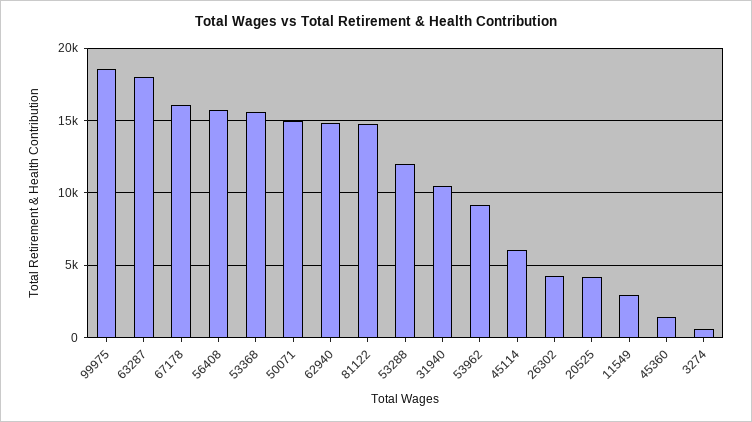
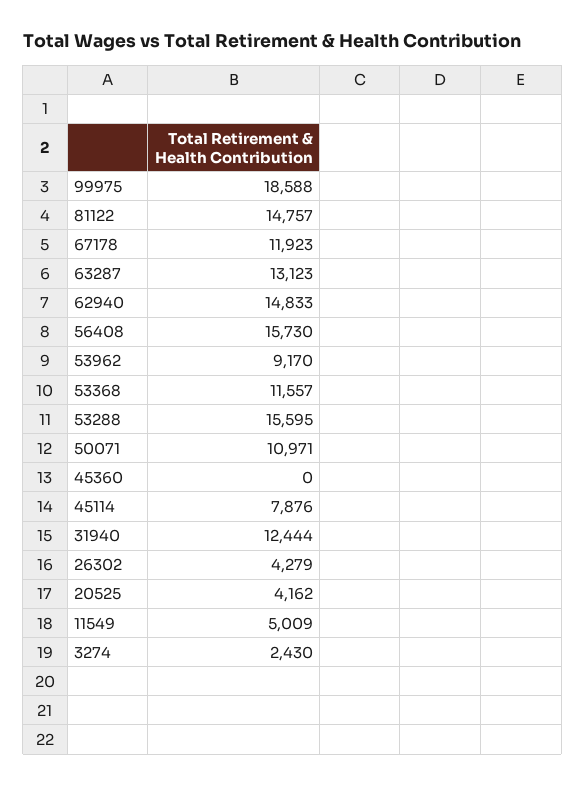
  {
    "99975": 18588,
-   "63287": 18000,
+   "63287": 13123,
-   "67178": 16000,
+   "67178": 11923,
    "56408": 15730,
-   "53368": 15500,
+   "53368": 11557,
-   "50071": 15000,
+   "50071": 10971,
    "62940": 14833,
    "81122": 14757,
-   "53288": 12000,
+   "53288": 15595,
-   "31940": 10500,
+   "31940": 12444,
    "53962": 9170,
-   "45114": 6000,
+   "45114": 7876,
    "26302": 4279,
    "20525": 4162,
-   "11549": 3000,
+   "11549": 5009,
-   "45360": 1500,
+   "45360": 0,
-   "3274": 500
+   "3274": 2430
  }

